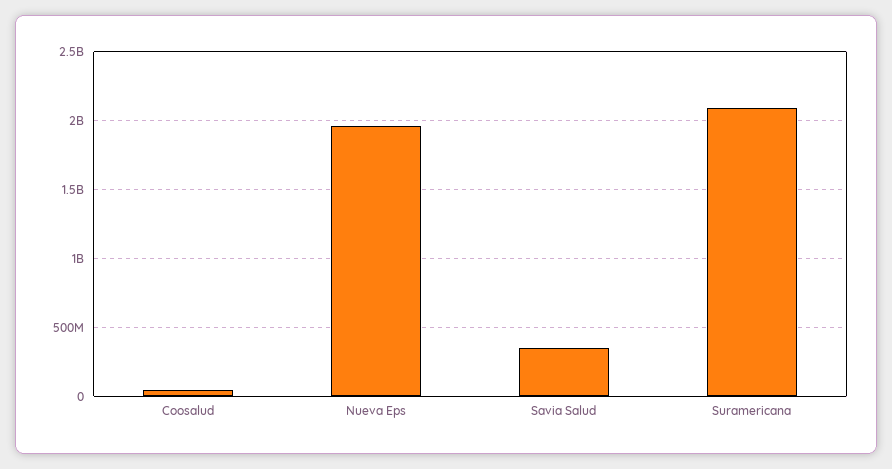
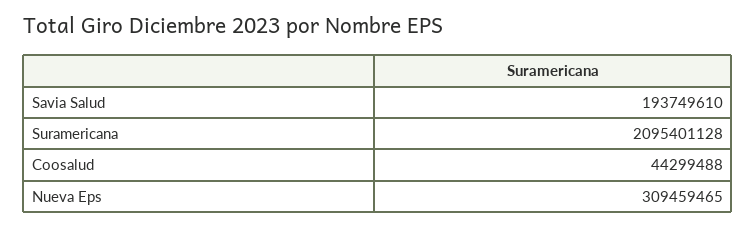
  {
    "Coosalud": 44299488,
-   "Nueva Eps": 1950000000,
+   "Nueva Eps": 309459465,
-   "Savia Salud": 350000000,
+   "Savia Salud": 193749610,
    "Suramericana": 2095401128
  }

